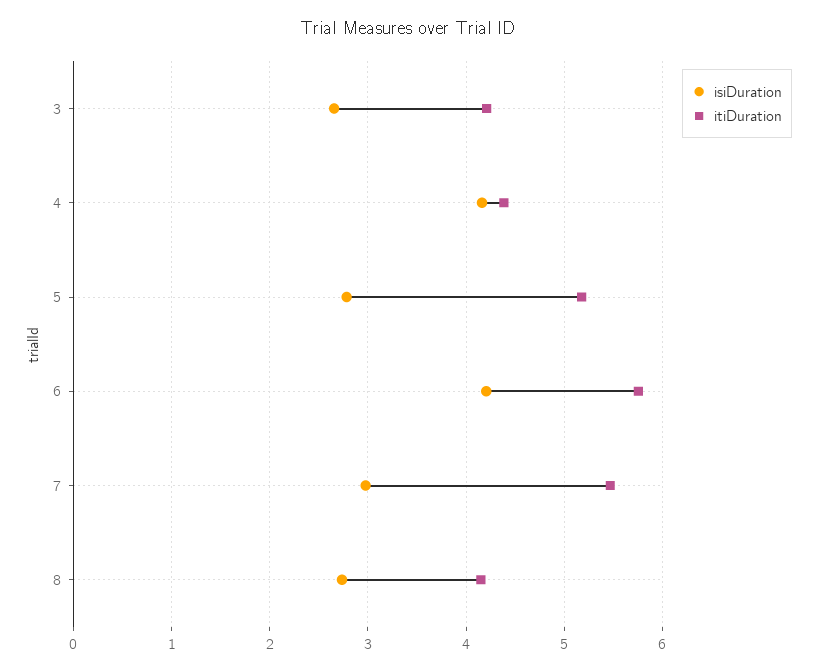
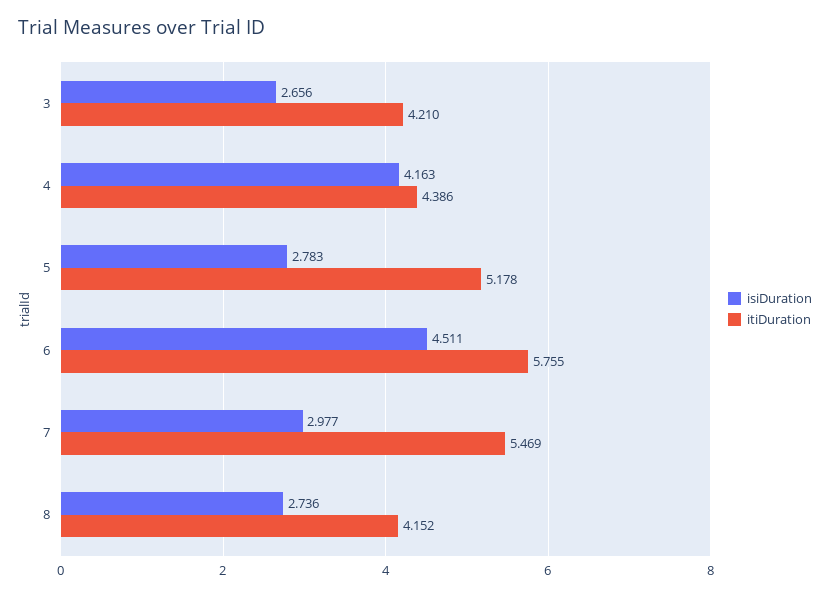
  {
    "isiDuration": {
      "3": 2.656,
      "4": 4.163,
      "5": 2.783,
-     "6": 4.2,
+     "6": 4.511,
      "7": 2.977,
      "8": 2.736
    },
    "itiDuration": {
      "3": 4.21,
      "4": 4.386,
      "5": 5.178,
      "6": 5.755,
      "7": 5.469,
      "8": 4.152
    }
  }

